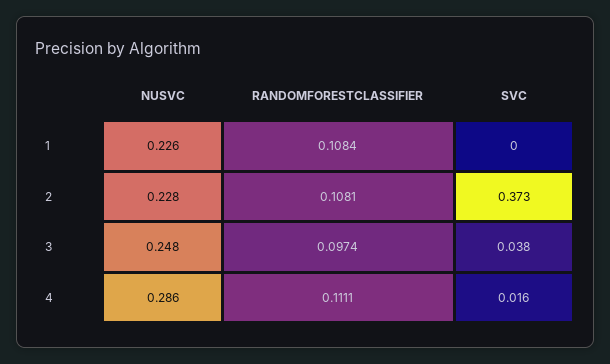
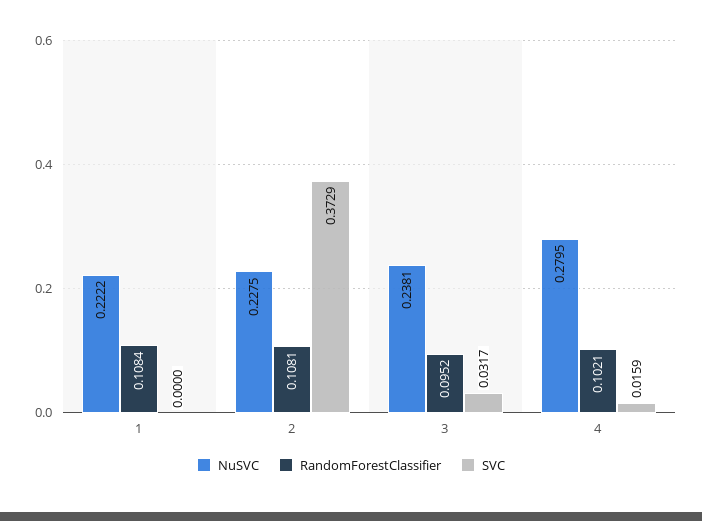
  {
    "NUSVC": {
-     "1": 0.226,
+     "1": 0.2222,
      "2": 0.2275,
-     "3": 0.248,
+     "3": 0.2381,
-     "4": 0.286
+     "4": 0.2795
    },
    "RANDOMFORESTCLASSIFIER": {
      "1": 0.1084,
      "2": 0.1081,
-     "3": 0.0974,
+     "3": 0.0952,
-     "4": 0.1111
+     "4": 0.1021
    },
    "SVC": {
      "1": 0,
      "2": 0.3729,
-     "3": 0.038,
+     "3": 0.0317,
      "4": 0.0159
    }
  }

